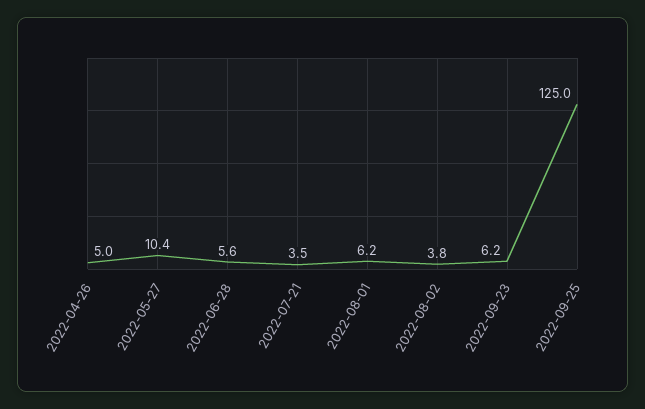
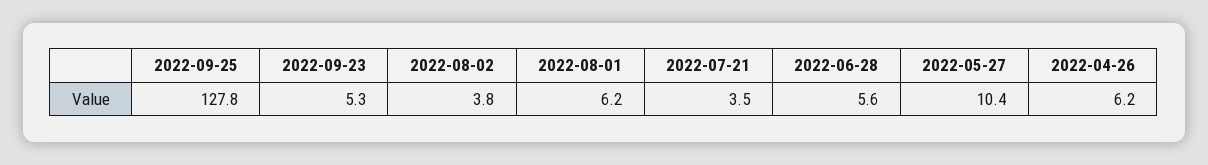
  {
-   "2022-04-26": 5,
+   "2022-04-26": 6.2,
    "2022-05-27": 10.4,
    "2022-06-28": 5.6,
    "2022-07-21": 3.5,
    "2022-08-01": 6.2,
    "2022-08-02": 3.8,
-   "2022-09-23": 6.2,
+   "2022-09-23": 5.3,
-   "2022-09-25": 125
+   "2022-09-25": 127.8
  }

